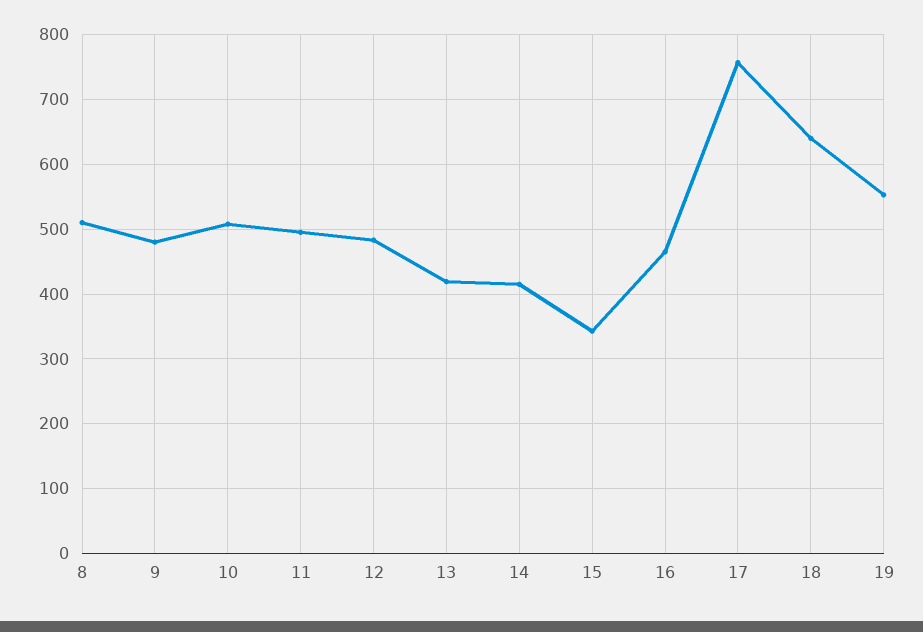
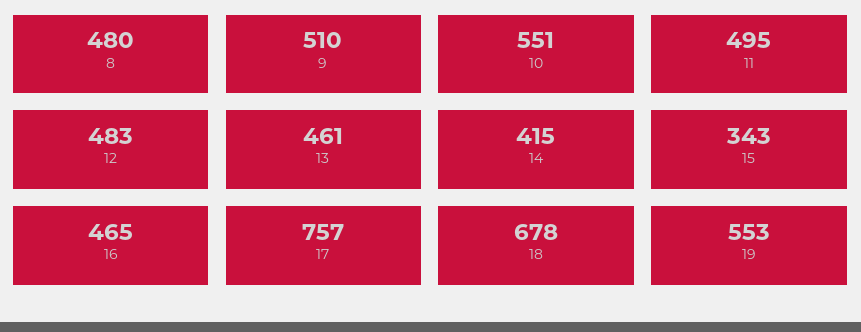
  {
-   "8": 510,
+   "8": 480,
-   "9": 480,
+   "9": 510,
-   "10": 510,
+   "10": 551,
    "11": 495,
    "12": 483,
-   "13": 420,
+   "13": 461,
    "14": 415,
    "15": 343,
    "16": 465,
    "17": 757,
-   "18": 640,
+   "18": 678,
    "19": 553
  }

